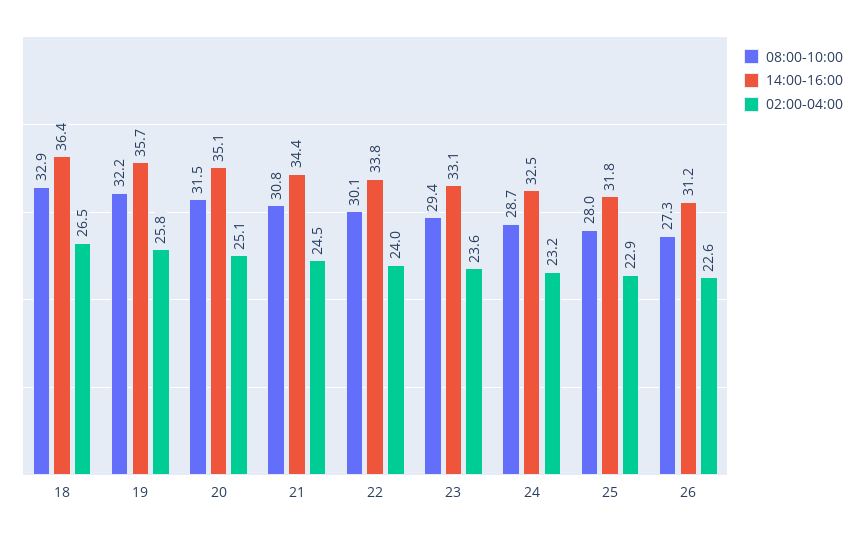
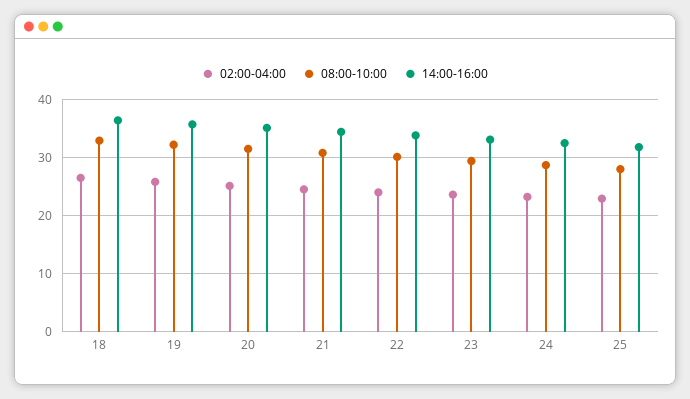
  {
    "08:00-10:00": {
      "18": 32.9,
      "19": 32.2,
      "20": 31.5,
      "21": 30.8,
      "22": 30.1,
      "23": 29.4,
      "24": 28.7,
-     "25": 28,
+     "25": 28
-     "26": 27.3
    },
    "14:00-16:00": {
      "18": 36.4,
      "19": 35.7,
      "20": 35.1,
      "21": 34.4,
      "22": 33.8,
      "23": 33.1,
      "24": 32.5,
-     "25": 31.8,
+     "25": 31.8
-     "26": 31.2
    },
    "02:00-04:00": {
      "18": 26.5,
      "19": 25.8,
      "20": 25.1,
      "21": 24.5,
      "22": 24,
      "23": 23.6,
      "24": 23.2,
-     "25": 22.9,
+     "25": 22.9
-     "26": 22.6
    }
  }

